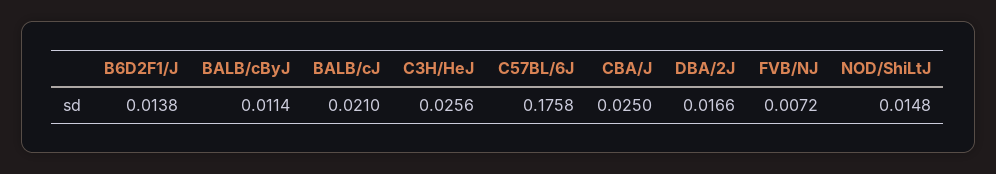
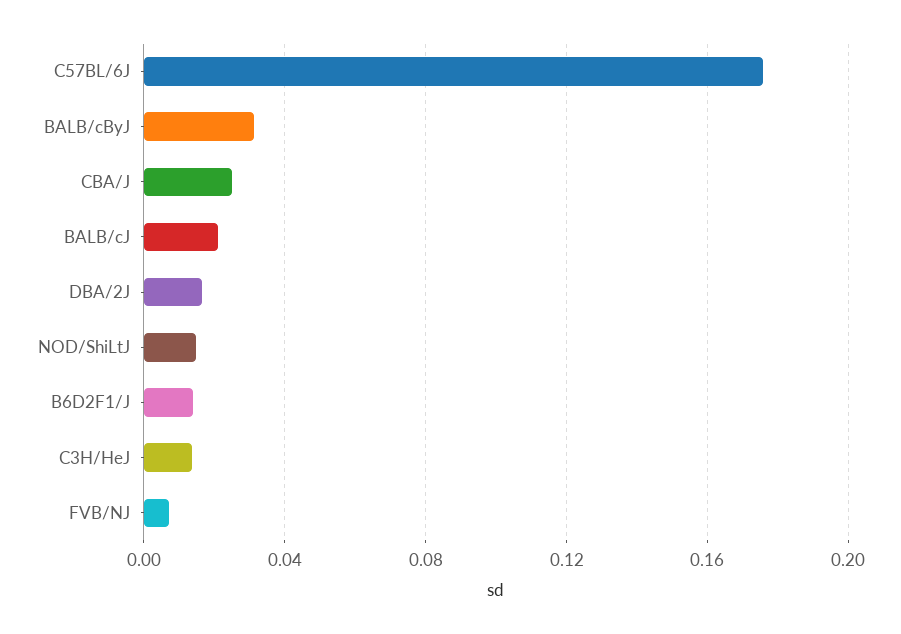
  {
    "B6D2F1/J": 0.0138,
-   "BALB/cByJ": 0.0114,
+   "BALB/cByJ": 0.03,
    "BALB/cJ": 0.021,
-   "C3H/HeJ": 0.0256,
+   "C3H/HeJ": 0.015,
    "C57BL/6J": 0.1758,
    "CBA/J": 0.025,
    "DBA/2J": 0.0166,
    "FVB/NJ": 0.0072,
    "NOD/ShiLtJ": 0.0148
  }

